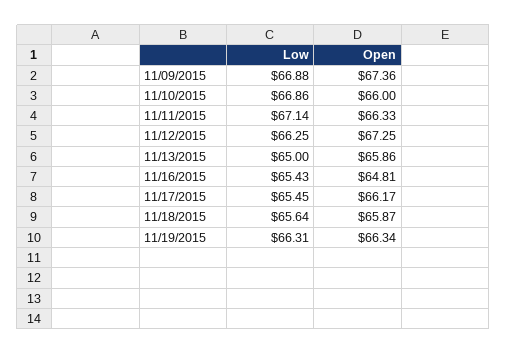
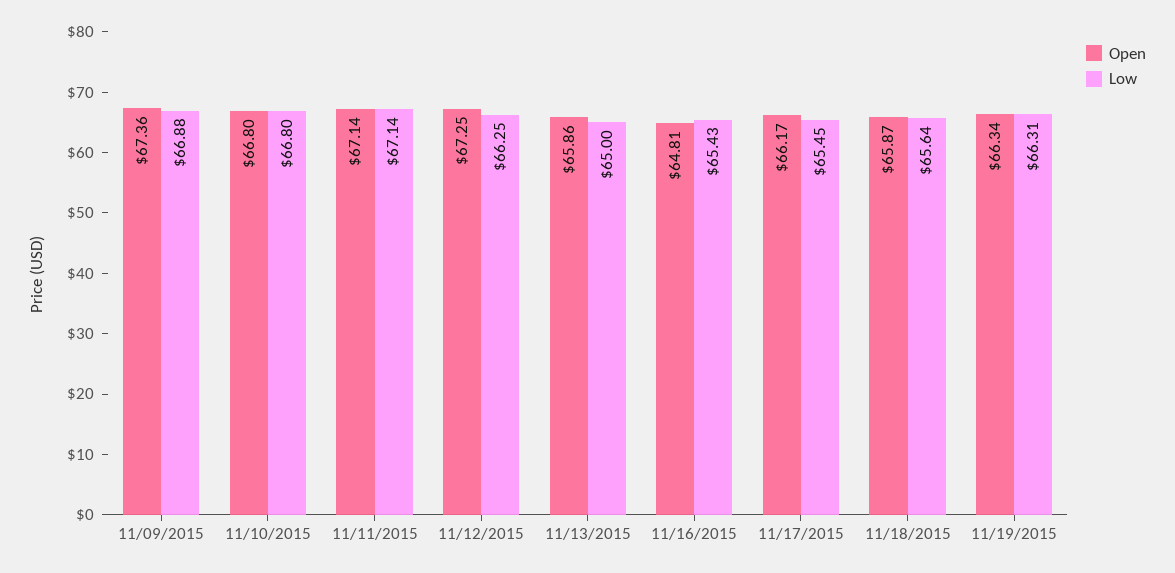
  {
    "Low": {
      "11/09/2015": 66.88,
-     "11/10/2015": 66.86,
+     "11/10/2015": 66.8,
      "11/11/2015": 67.14,
      "11/12/2015": 66.25,
      "11/13/2015": 65,
      "11/16/2015": 65.43,
      "11/17/2015": 65.45,
      "11/18/2015": 65.64,
      "11/19/2015": 66.31
    },
    "Open": {
      "11/09/2015": 67.36,
-     "11/10/2015": 66,
+     "11/10/2015": 66.8,
-     "11/11/2015": 66.33,
+     "11/11/2015": 67.14,
      "11/12/2015": 67.25,
      "11/13/2015": 65.86,
      "11/16/2015": 64.81,
      "11/17/2015": 66.17,
      "11/18/2015": 65.87,
      "11/19/2015": 66.34
    }
  }

